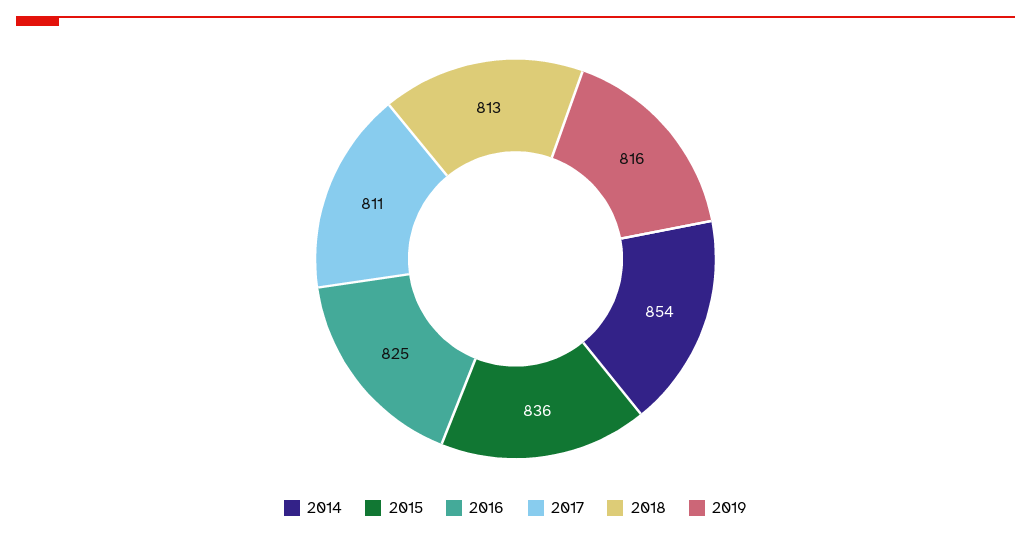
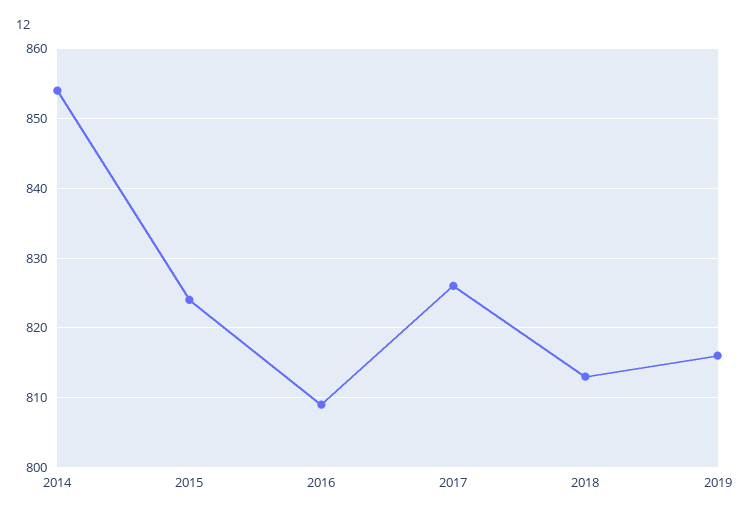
  {
    "2014": 854,
-   "2015": 836,
+   "2015": 824,
-   "2016": 825,
+   "2016": 809,
-   "2017": 811,
+   "2017": 826,
    "2018": 813,
    "2019": 816
  }

